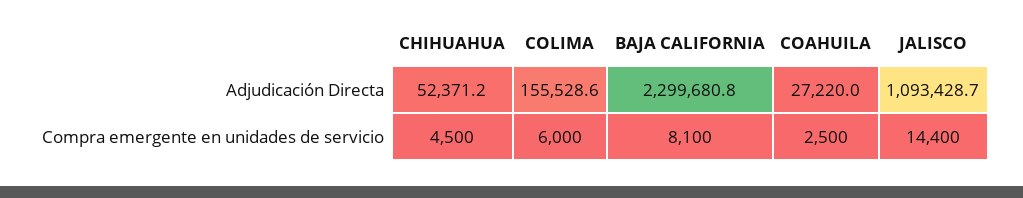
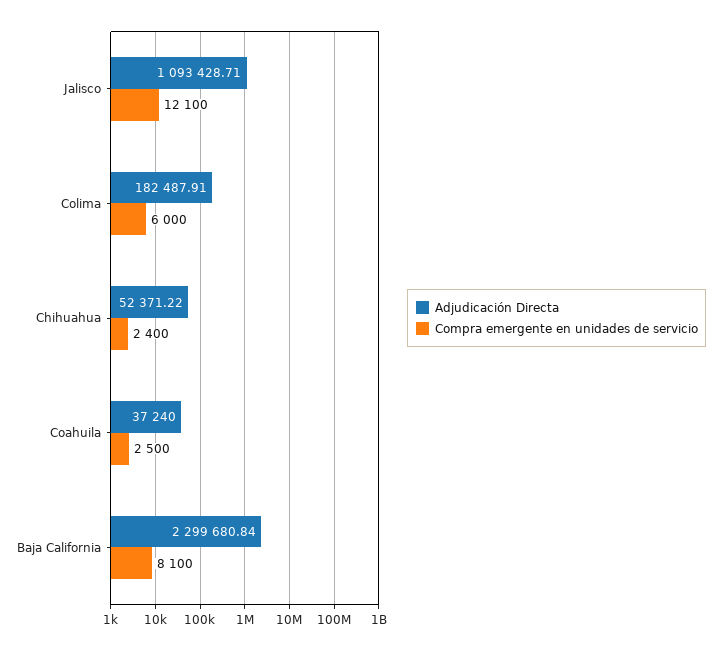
  {
    "Adjudicación Directa": {
      "CHIHUAHUA": 52371.22,
-     "COLIMA": 155528.6,
+     "COLIMA": 182487.91,
      "BAJA CALIFORNIA": 2299680.84,
-     "COAHUILA": 27220,
+     "COAHUILA": 37240,
      "JALISCO": 1093428.71
    },
    "Compra emergente en unidades de servicio": {
-     "CHIHUAHUA": 4500,
+     "CHIHUAHUA": 2400,
      "COLIMA": 6000,
      "BAJA CALIFORNIA": 8100,
      "COAHUILA": 2500,
-     "JALISCO": 14400
+     "JALISCO": 12100
    }
  }

